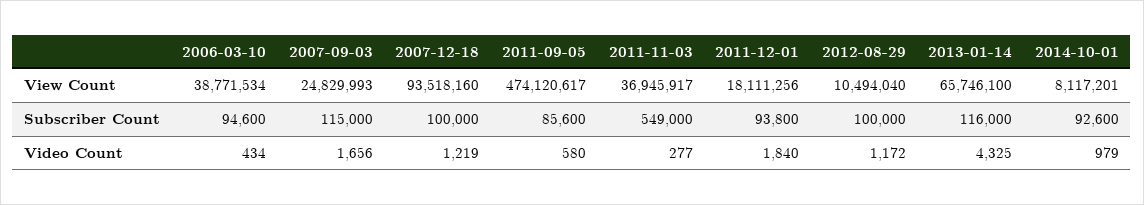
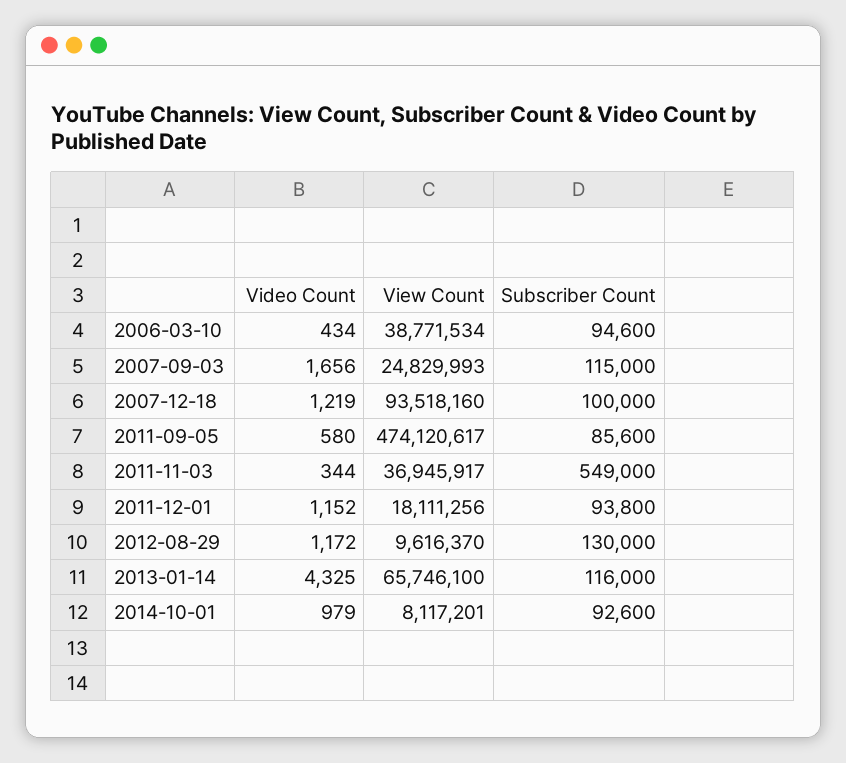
  {
    "2006-03-10": {
      "View Count": 38771534,
      "Subscriber Count": 94600,
      "Video Count": 434
    },
    "2007-09-03": {
      "View Count": 24829993,
      "Subscriber Count": 115000,
      "Video Count": 1656
    },
    "2007-12-18": {
      "View Count": 93518160,
      "Subscriber Count": 100000,
      "Video Count": 1219
    },
    "2011-09-05": {
      "View Count": 474120617,
      "Subscriber Count": 85600,
      "Video Count": 580
    },
    "2011-11-03": {
      "View Count": 36945917,
      "Subscriber Count": 549000,
-     "Video Count": 277
+     "Video Count": 344
    },
    "2011-12-01": {
      "View Count": 18111256,
      "Subscriber Count": 93800,
-     "Video Count": 1840
+     "Video Count": 1152
    },
    "2012-08-29": {
-     "View Count": 10494040,
+     "View Count": 9616370,
-     "Subscriber Count": 100000,
+     "Subscriber Count": 130000,
      "Video Count": 1172
    },
    "2013-01-14": {
      "View Count": 65746100,
      "Subscriber Count": 116000,
      "Video Count": 4325
    },
    "2014-10-01": {
      "View Count": 8117201,
      "Subscriber Count": 92600,
      "Video Count": 979
    }
  }

